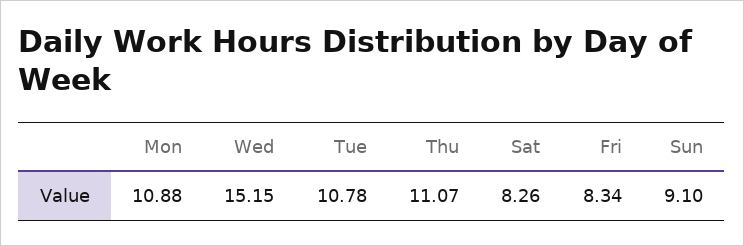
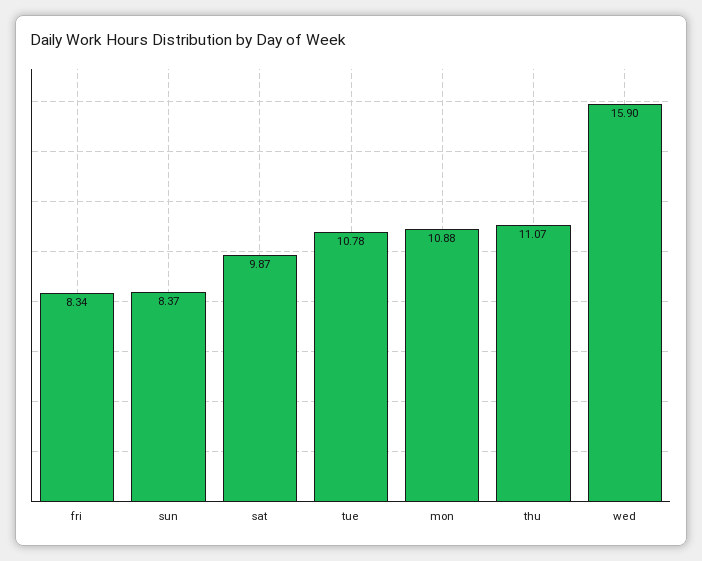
  {
    "Mon": 10.88,
-   "Wed": 15.15,
+   "Wed": 15.9,
    "Tue": 10.78,
    "Thu": 11.07,
-   "Sat": 8.26,
+   "Sat": 9.87,
    "Fri": 8.34,
-   "Sun": 9.1
+   "Sun": 8.37
  }

